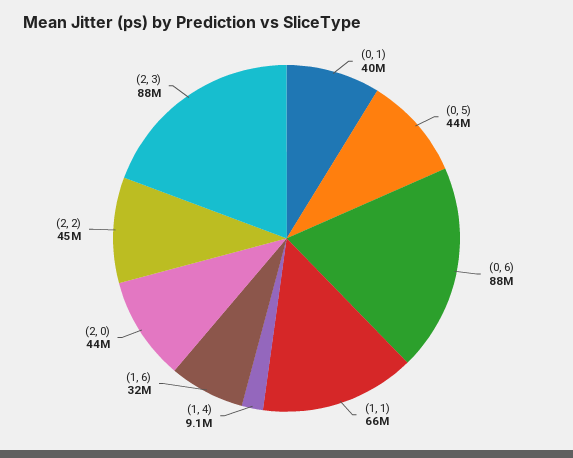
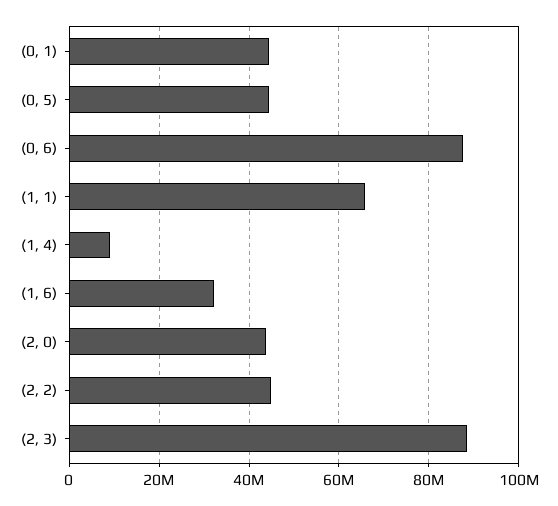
  {
-   "(0, 1)": 40000000,
+   "(0, 1)": 44000000,
    "(0, 5)": 44000000,
    "(0, 6)": 88000000,
    "(1, 1)": 66000000,
    "(1, 4)": 9100000,
    "(1, 6)": 32000000,
    "(2, 0)": 44000000,
    "(2, 2)": 45000000,
    "(2, 3)": 88000000
  }

